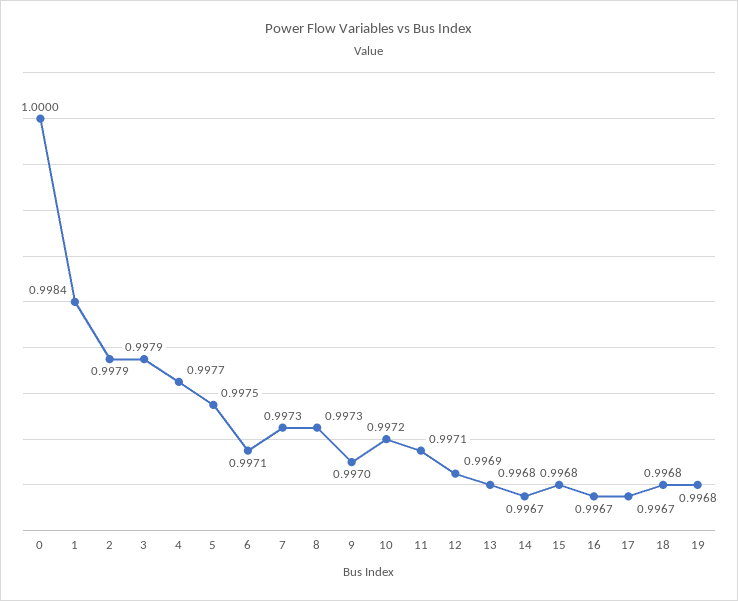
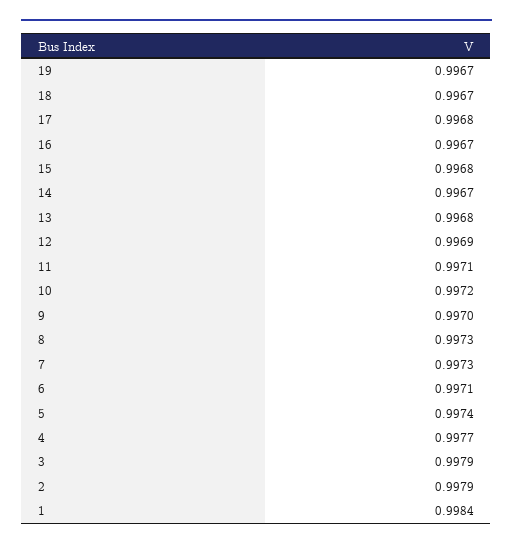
  {
-   "0": 1,
    "1": 0.9984,
    "2": 0.9979,
    "3": 0.9979,
    "4": 0.9977,
-   "5": 0.9975,
+   "5": 0.9974,
    "6": 0.9971,
    "7": 0.9973,
    "8": 0.9973,
    "9": 0.997,
    "10": 0.9972,
    "11": 0.9971,
    "12": 0.9969,
    "13": 0.9968,
    "14": 0.9967,
    "15": 0.9968,
    "16": 0.9967,
-   "17": 0.9967,
+   "17": 0.9968,
-   "18": 0.9968,
+   "18": 0.9967,
-   "19": 0.9968
+   "19": 0.9967
  }

